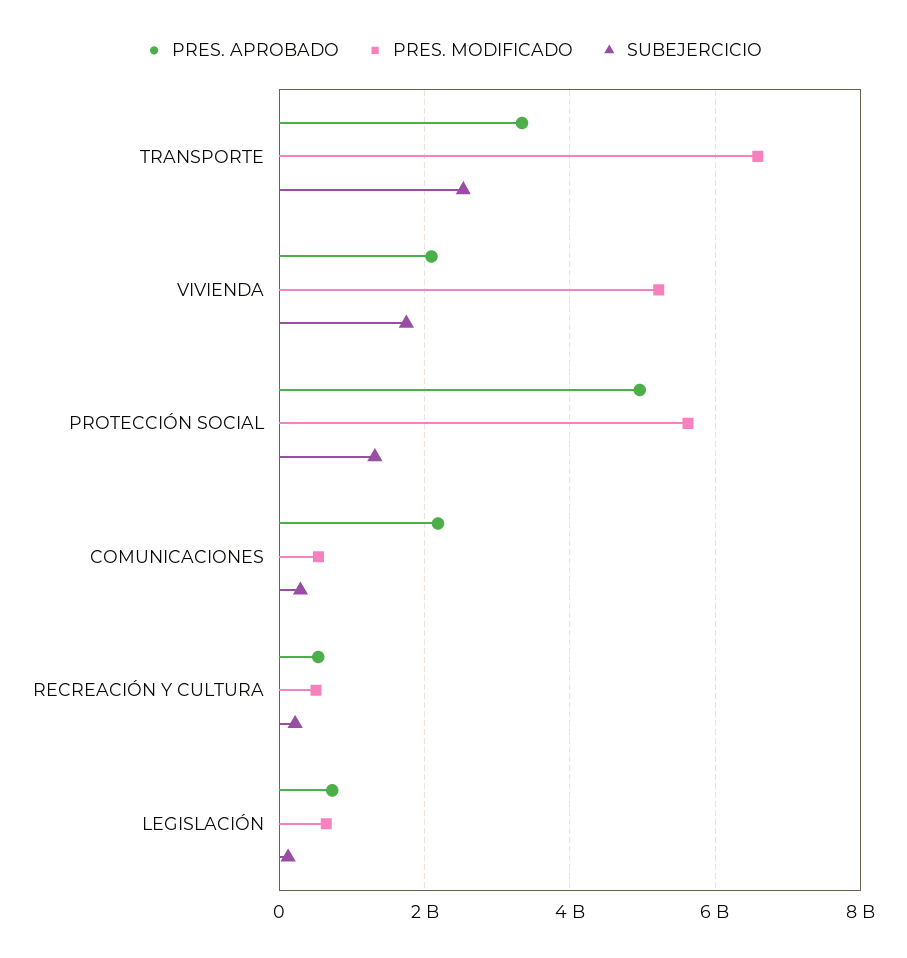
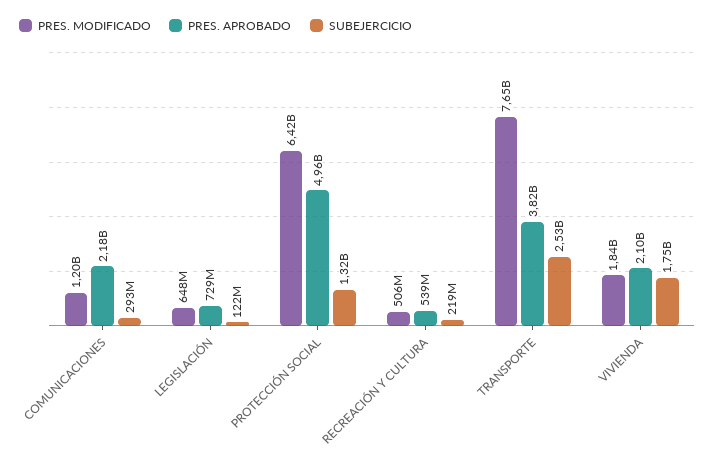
  {
    "PRES. APROBADO": {
-     "TRANSPORTE": 3400000000,
+     "TRANSPORTE": 3820000000,
      "VIVIENDA": 2100000000,
      "PROTECCIÓN SOCIAL": 4960000000,
      "COMUNICACIONES": 2180000000,
      "RECREACIÓN Y CULTURA": 539000000,
      "LEGISLACIÓN": 729000000
    },
    "PRES. MODIFICADO": {
-     "TRANSPORTE": 6600000000,
+     "TRANSPORTE": 7650000000,
-     "VIVIENDA": 5200000000,
+     "VIVIENDA": 1840000000,
-     "PROTECCIÓN SOCIAL": 5600000000,
+     "PROTECCIÓN SOCIAL": 6420000000,
-     "COMUNICACIONES": 600000000,
+     "COMUNICACIONES": 1200000000,
      "RECREACIÓN Y CULTURA": 506000000,
      "LEGISLACIÓN": 648000000
    },
    "SUBEJERCICIO": {
      "TRANSPORTE": 2530000000,
      "VIVIENDA": 1750000000,
      "PROTECCIÓN SOCIAL": 1320000000,
      "COMUNICACIONES": 293000000,
      "RECREACIÓN Y CULTURA": 219000000,
      "LEGISLACIÓN": 122000000
    }
  }

